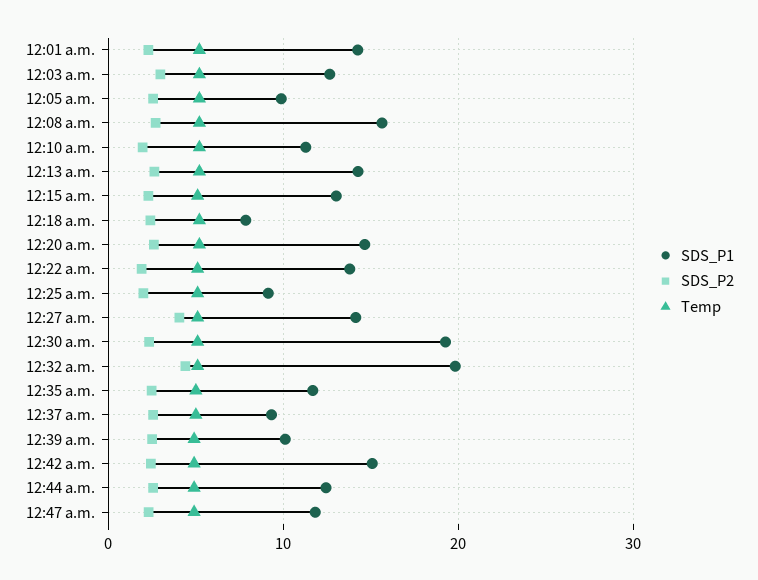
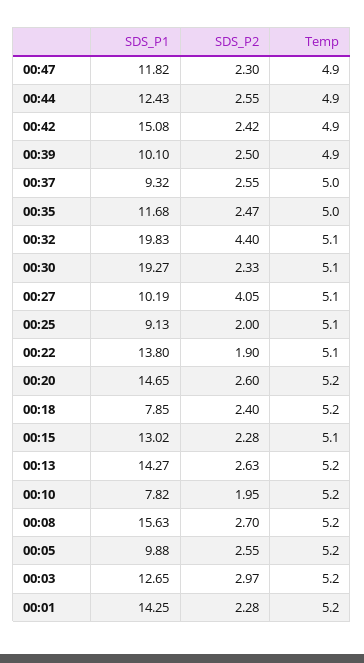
  {
    "SDS_P1": {
      "12:01 a.m.": 14.25,
      "12:03 a.m.": 12.65,
      "12:05 a.m.": 9.88,
      "12:08 a.m.": 15.63,
-     "12:10 a.m.": 11,
+     "12:10 a.m.": 7.82,
      "12:13 a.m.": 14.27,
      "12:15 a.m.": 13.02,
      "12:18 a.m.": 7.85,
      "12:20 a.m.": 14.65,
      "12:22 a.m.": 13.8,
      "12:25 a.m.": 9.13,
-     "12:27 a.m.": 14,
+     "12:27 a.m.": 10.19,
      "12:30 a.m.": 19.27,
      "12:32 a.m.": 19.83,
      "12:35 a.m.": 11.68,
      "12:37 a.m.": 9.32,
      "12:39 a.m.": 10.1,
      "12:42 a.m.": 15.08,
      "12:44 a.m.": 12.43,
      "12:47 a.m.": 11.82
    },
    "SDS_P2": {
      "12:01 a.m.": 2.28,
      "12:03 a.m.": 2.97,
      "12:05 a.m.": 2.55,
      "12:08 a.m.": 2.7,
      "12:10 a.m.": 1.95,
      "12:13 a.m.": 2.63,
      "12:15 a.m.": 2.28,
      "12:18 a.m.": 2.4,
      "12:20 a.m.": 2.6,
      "12:22 a.m.": 1.9,
      "12:25 a.m.": 2,
      "12:27 a.m.": 4.05,
      "12:30 a.m.": 2.33,
      "12:32 a.m.": 4.4,
      "12:35 a.m.": 2.47,
      "12:37 a.m.": 2.55,
      "12:39 a.m.": 2.5,
      "12:42 a.m.": 2.42,
      "12:44 a.m.": 2.55,
      "12:47 a.m.": 2.3
    },
    "Temp": {
      "12:01 a.m.": 5.2,
      "12:03 a.m.": 5.2,
      "12:05 a.m.": 5.2,
      "12:08 a.m.": 5.2,
      "12:10 a.m.": 5.2,
      "12:13 a.m.": 5.2,
      "12:15 a.m.": 5.1,
      "12:18 a.m.": 5.2,
      "12:20 a.m.": 5.2,
      "12:22 a.m.": 5.1,
      "12:25 a.m.": 5.1,
      "12:27 a.m.": 5.1,
      "12:30 a.m.": 5.1,
      "12:32 a.m.": 5.1,
      "12:35 a.m.": 5,
      "12:37 a.m.": 5,
      "12:39 a.m.": 4.9,
      "12:42 a.m.": 4.9,
      "12:44 a.m.": 4.9,
      "12:47 a.m.": 4.9
    }
  }

